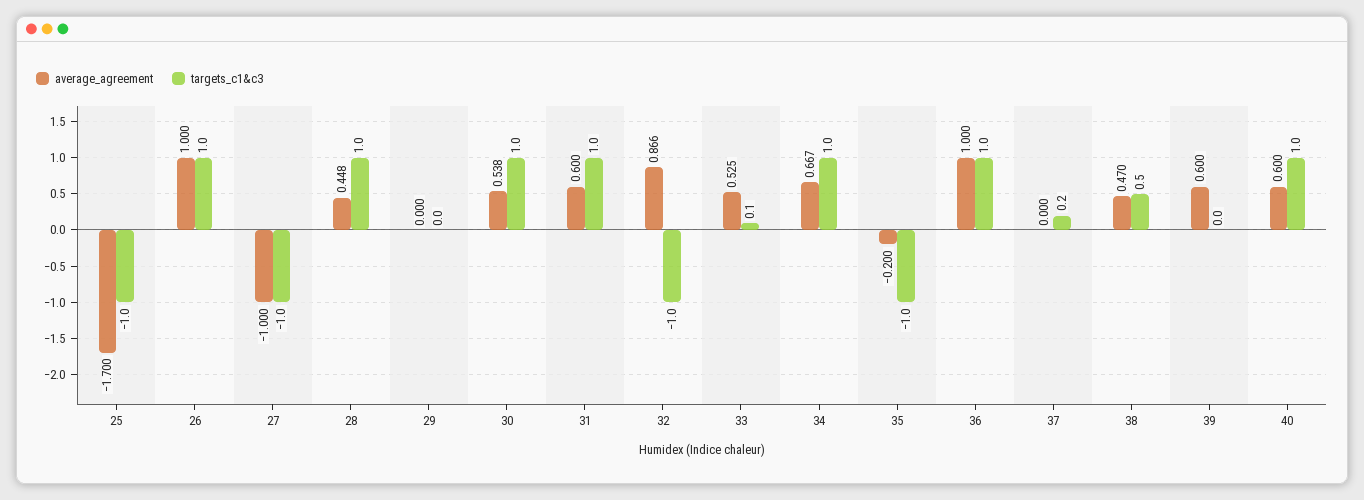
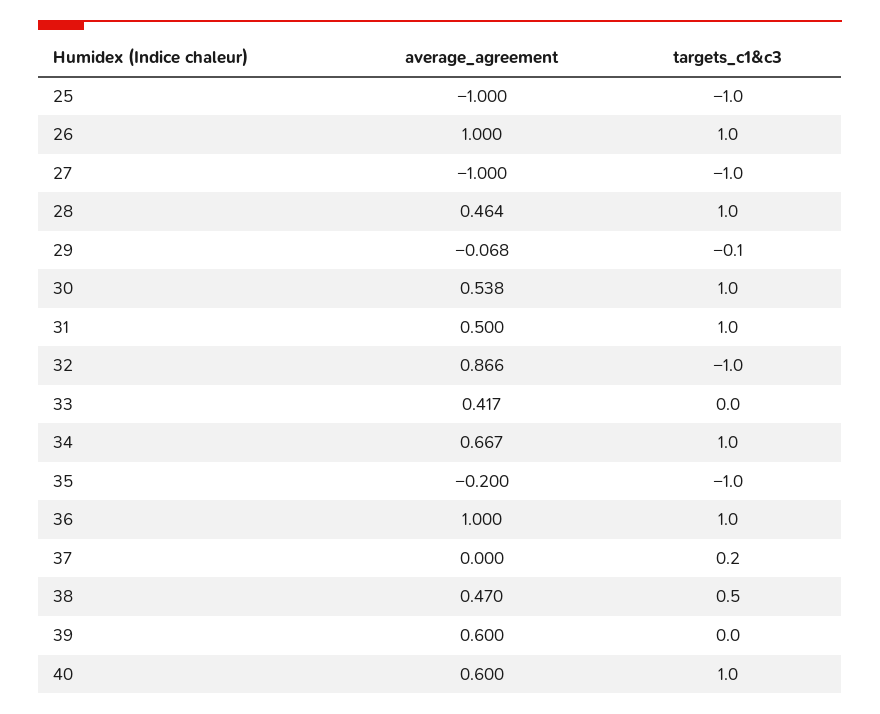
  {
    "average_agreement": {
-     "25": -1.7,
+     "25": -1,
      "26": 1,
      "27": -1,
-     "28": 0.448,
+     "28": 0.464,
-     "29": 0,
+     "29": -0.068,
      "30": 0.538,
-     "31": 0.6,
+     "31": 0.5,
      "32": 0.866,
-     "33": 0.525,
+     "33": 0.417,
      "34": 0.667,
      "35": -0.2,
      "36": 1,
      "37": 0,
      "38": 0.47,
      "39": 0.6,
      "40": 0.6
    },
    "targets_c1&c3": {
      "25": -1,
      "26": 1,
      "27": -1,
      "28": 1,
-     "29": 0,
+     "29": -0.1,
      "30": 1,
      "31": 1,
      "32": -1,
-     "33": 0.1,
+     "33": 0,
      "34": 1,
      "35": -1,
      "36": 1,
      "37": 0.2,
      "38": 0.5,
      "39": 0,
      "40": 1
    }
  }

